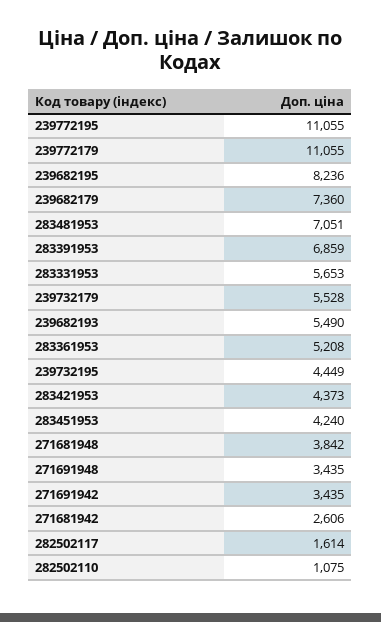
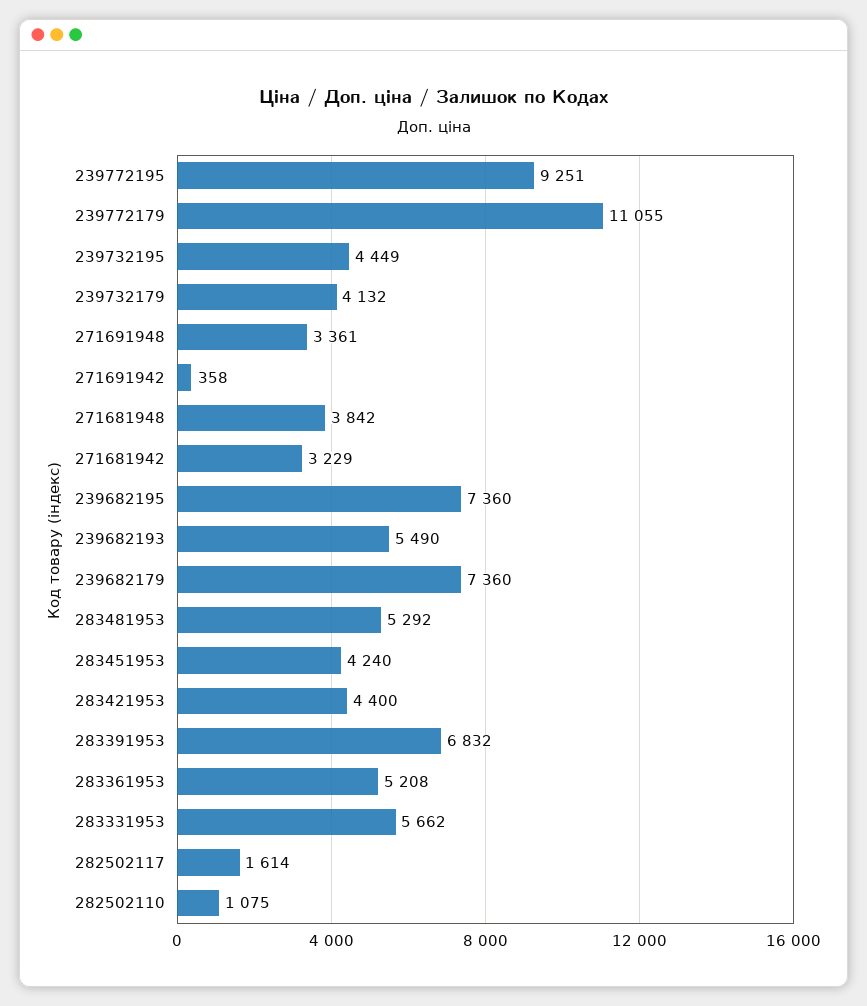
  {
-   "239772195": 11055,
+   "239772195": 9251,
    "239772179": 11055,
-   "239682195": 8236,
+   "239682195": 7360,
    "239682179": 7360,
-   "283481953": 7051,
+   "283481953": 5292,
-   "283391953": 6859,
+   "283391953": 6832,
-   "283331953": 5653,
+   "283331953": 5662,
-   "239732179": 5528,
+   "239732179": 4132,
    "239682193": 5490,
    "283361953": 5208,
    "239732195": 4449,
-   "283421953": 4373,
+   "283421953": 4400,
    "283451953": 4240,
    "271681948": 3842,
-   "271691948": 3435,
+   "271691948": 3361,
-   "271691942": 3435,
+   "271691942": 358,
-   "271681942": 2606,
+   "271681942": 3229,
    "282502117": 1614,
    "282502110": 1075
  }

